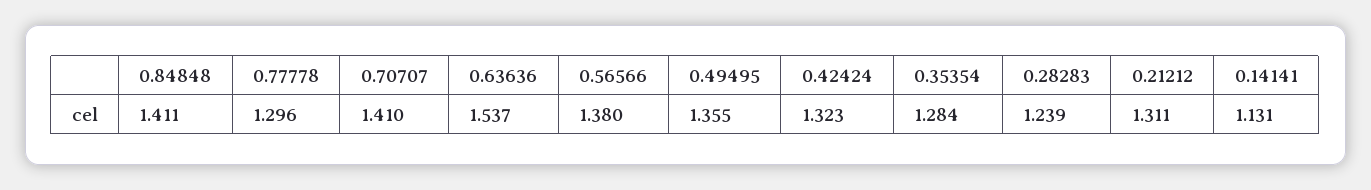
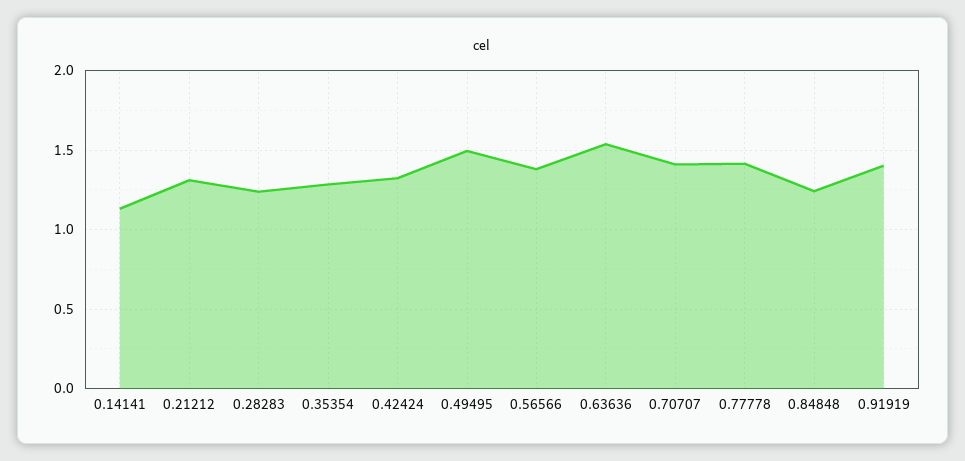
  {
-   "0.84848": 1.411,
+   "0.84848": 1.25,
-   "0.77778": 1.296,
+   "0.77778": 1.4,
    "0.70707": 1.41,
    "0.63636": 1.537,
    "0.56566": 1.38,
-   "0.49495": 1.355,
+   "0.49495": 1.5,
    "0.42424": 1.323,
    "0.35354": 1.284,
    "0.28283": 1.239,
    "0.21212": 1.311,
-   "0.14141": 1.131
+   "0.14141": 1.131,
+   "0.91919": 1.4
  }

